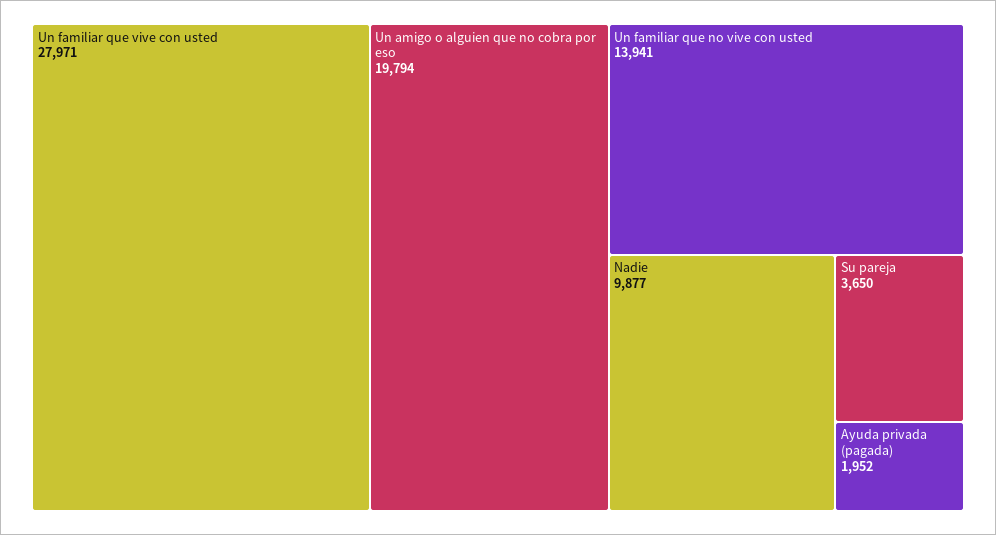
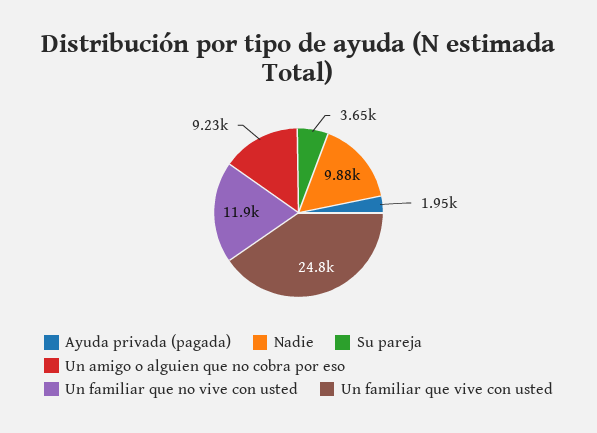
  {
-   "Un familiar que vive con usted": 27971,
+   "Un familiar que vive con usted": 24800,
-   "Un amigo o alguien que no cobra por eso": 19794,
+   "Un amigo o alguien que no cobra por eso": 9230,
-   "Un familiar que no vive con usted": 13941,
+   "Un familiar que no vive con usted": 11900,
    "Nadie": 9877,
    "Su pareja": 3650,
    "Ayuda privada (pagada)": 1952
  }

